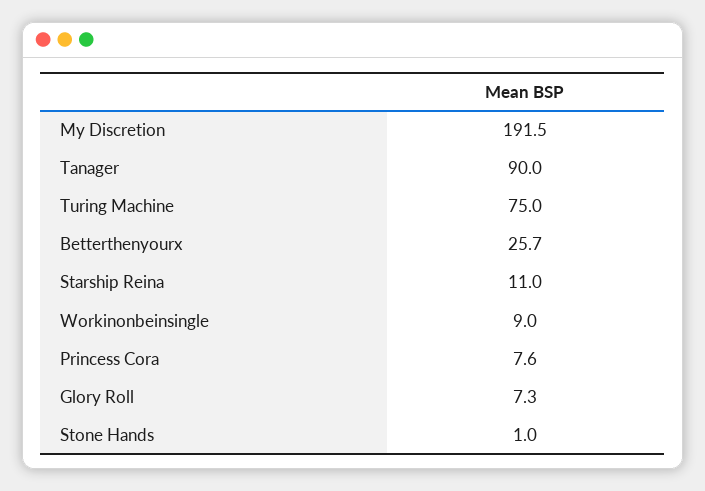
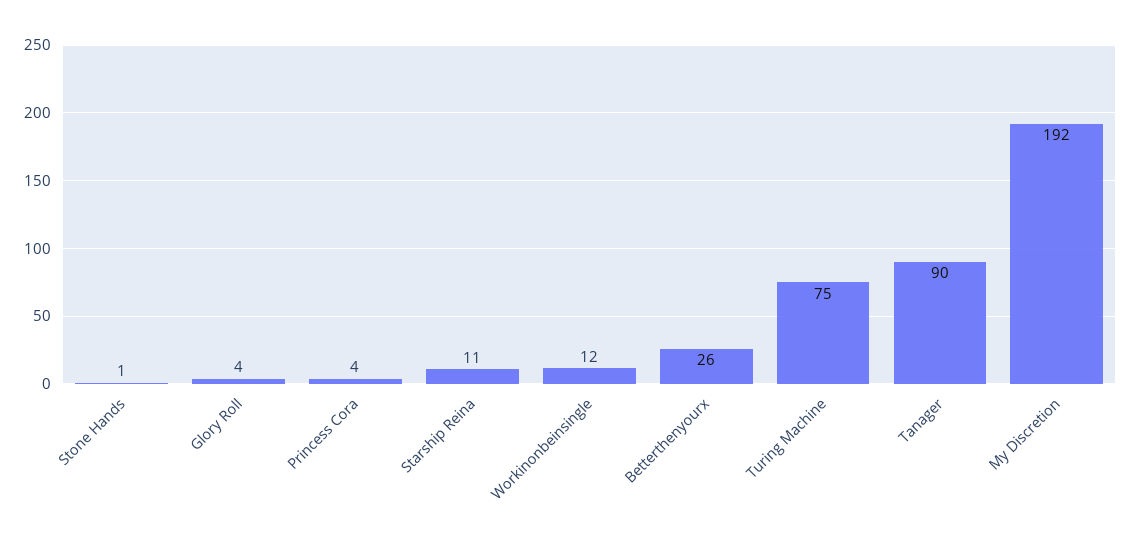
  {
    "My Discretion": 191.5,
    "Tanager": 90,
    "Turing Machine": 75,
    "Betterthenyourx": 25.7,
    "Starship Reina": 11,
-   "Workinonbeinsingle": 9,
+   "Workinonbeinsingle": 12,
-   "Princess Cora": 7.6,
+   "Princess Cora": 4,
-   "Glory Roll": 7.3,
+   "Glory Roll": 4,
    "Stone Hands": 1
  }

